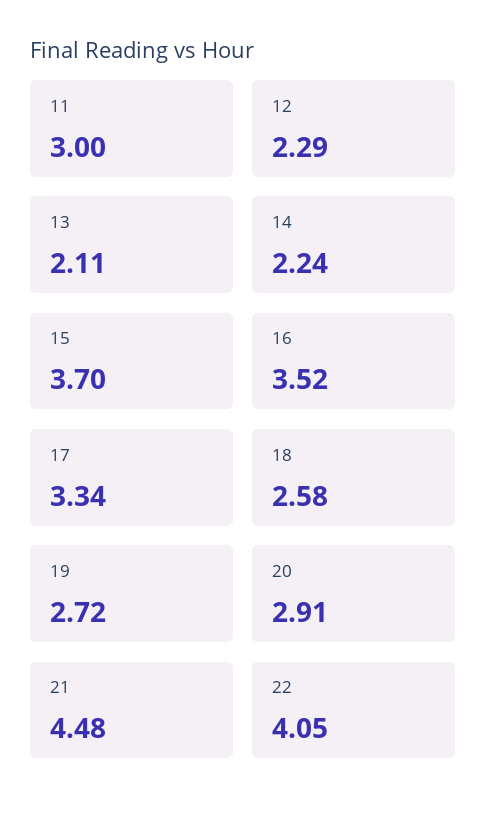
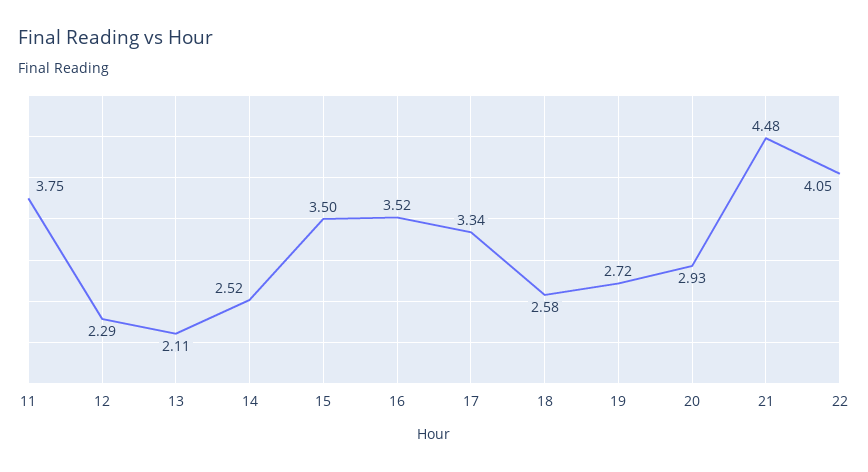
  {
-   "11": 3,
+   "11": 3.75,
    "12": 2.29,
    "13": 2.11,
-   "14": 2.24,
+   "14": 2.52,
-   "15": 3.7,
+   "15": 3.5,
    "16": 3.52,
    "17": 3.34,
    "18": 2.58,
    "19": 2.72,
-   "20": 2.91,
+   "20": 2.93,
    "21": 4.48,
    "22": 4.05
  }

